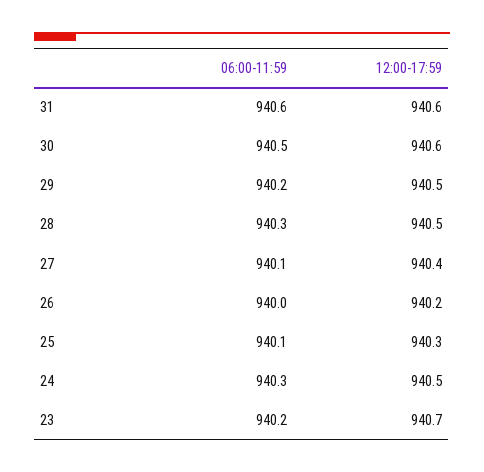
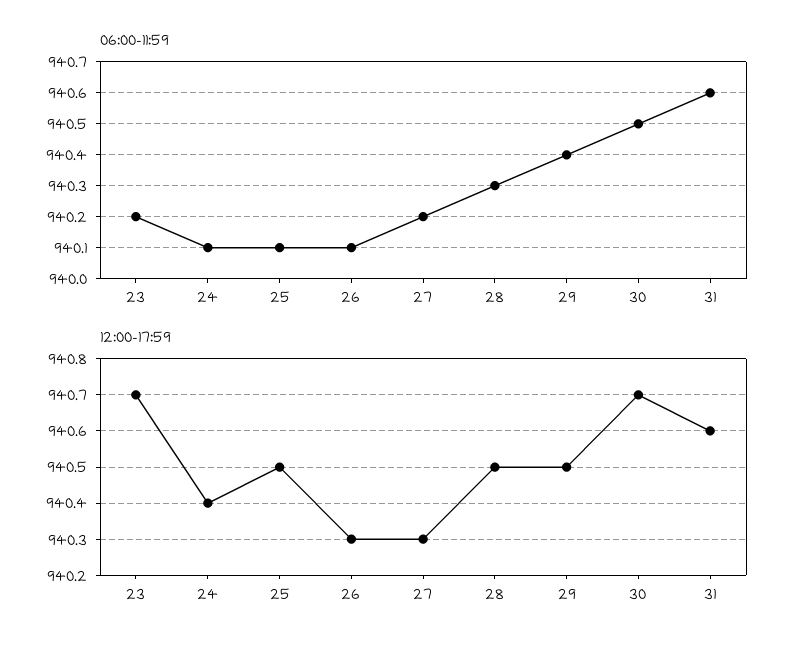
  {
    "06:00-11:59": {
      "31": 940.6,
      "30": 940.5,
-     "29": 940.2,
+     "29": 940.4,
      "28": 940.3,
-     "27": 940.1,
+     "27": 940.2,
-     "26": 940,
+     "26": 940.1,
      "25": 940.1,
-     "24": 940.3,
+     "24": 940.1,
      "23": 940.2
    },
    "12:00-17:59": {
      "31": 940.6,
-     "30": 940.6,
+     "30": 940.7,
      "29": 940.5,
      "28": 940.5,
-     "27": 940.4,
+     "27": 940.3,
-     "26": 940.2,
+     "26": 940.3,
-     "25": 940.3,
+     "25": 940.5,
-     "24": 940.5,
+     "24": 940.4,
      "23": 940.7
    }
  }

